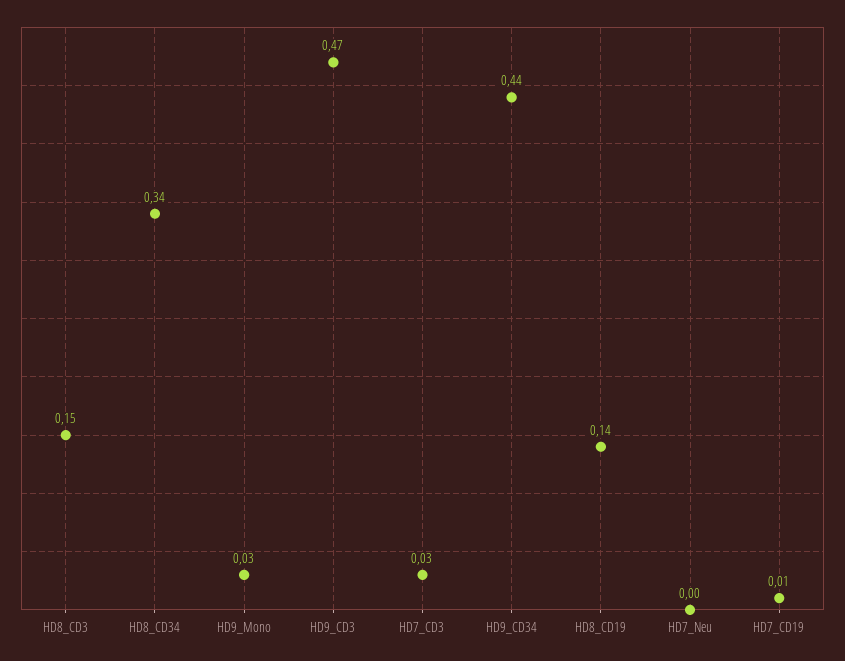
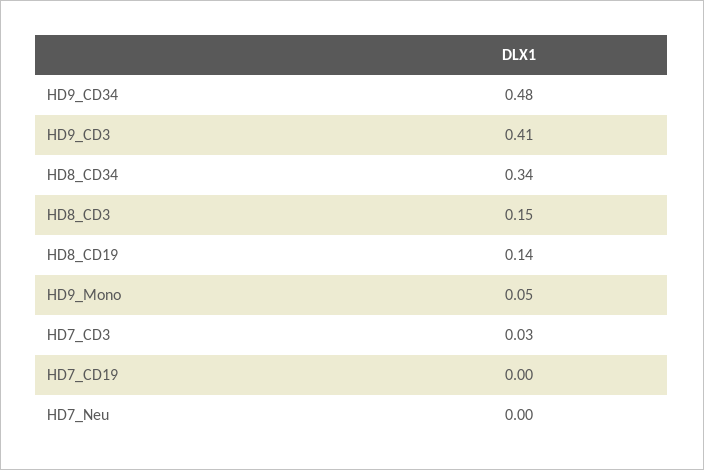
  {
    "HD8_CD3": 0.15,
    "HD8_CD34": 0.34,
-   "HD9_Mono": 0.03,
+   "HD9_Mono": 0.05,
-   "HD9_CD3": 0.47,
+   "HD9_CD3": 0.41,
    "HD7_CD3": 0.03,
-   "HD9_CD34": 0.44,
+   "HD9_CD34": 0.48,
    "HD8_CD19": 0.14,
    "HD7_Neu": 0,
-   "HD7_CD19": 0.01
+   "HD7_CD19": 0
  }

